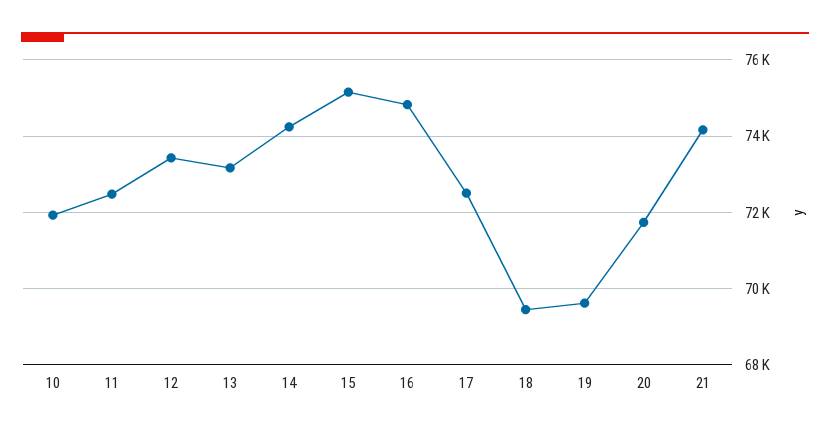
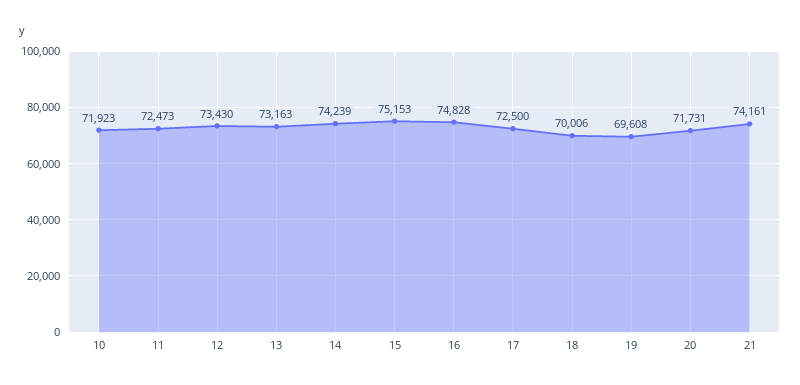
  {
    "10": 71923,
    "11": 72473,
    "12": 73430,
    "13": 73163,
    "14": 74239,
    "15": 75153,
    "16": 74828,
    "17": 72500,
-   "18": 69400,
+   "18": 70006,
    "19": 69608,
    "20": 71731,
    "21": 74161
  }

